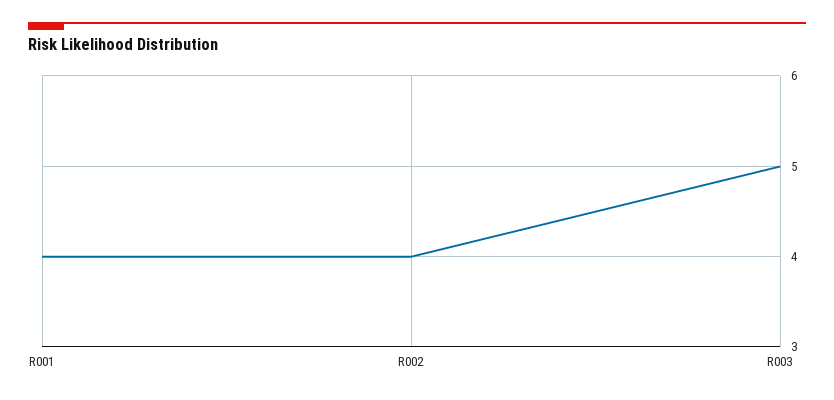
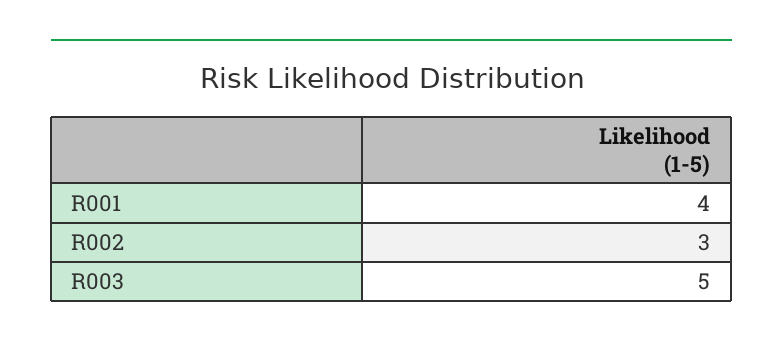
  {
    "R001": 4,
-   "R002": 4,
+   "R002": 3,
    "R003": 5
  }

